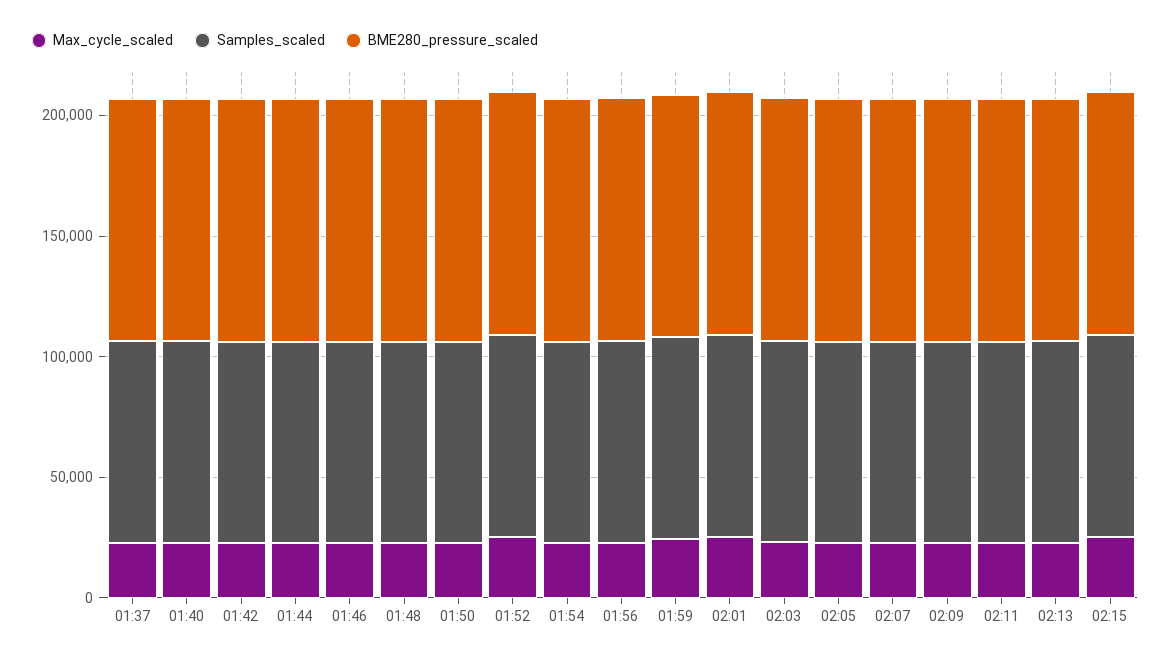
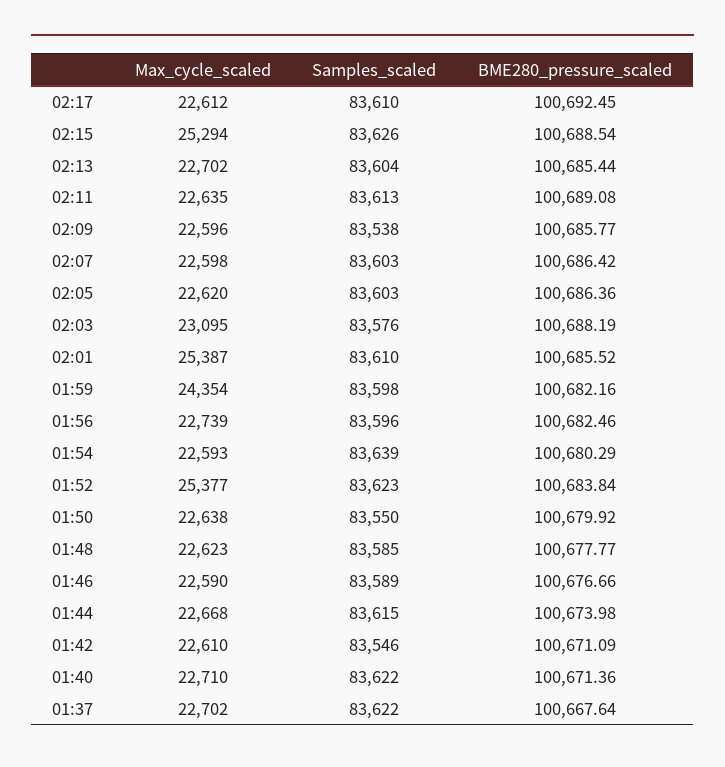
  {
    "Max_cycle_scaled": {
      "01:37": 22702,
      "01:40": 22710,
      "01:42": 22610,
      "01:44": 22668,
      "01:46": 22590,
      "01:48": 22623,
      "01:50": 22638,
      "01:52": 25377,
      "01:54": 22593,
      "01:56": 22739,
      "01:59": 24354,
      "02:01": 25387,
      "02:03": 23095,
      "02:05": 22620,
      "02:07": 22598,
      "02:09": 22596,
      "02:11": 22635,
      "02:13": 22702,
-     "02:15": 25294
+     "02:15": 25294,
+     "02:17": 22612
    },
    "Samples_scaled": {
      "01:37": 83622,
      "01:40": 83622,
      "01:42": 83546,
      "01:44": 83615,
      "01:46": 83589,
      "01:48": 83585,
      "01:50": 83550,
      "01:52": 83623,
      "01:54": 83639,
      "01:56": 83596,
      "01:59": 83598,
      "02:01": 83610,
      "02:03": 83576,
      "02:05": 83603,
      "02:07": 83603,
      "02:09": 83538,
      "02:11": 83613,
      "02:13": 83604,
-     "02:15": 83626
+     "02:15": 83626,
+     "02:17": 83610
    },
    "BME280_pressure_scaled": {
      "01:37": 100667.64,
      "01:40": 100671.36,
      "01:42": 100671.09,
      "01:44": 100673.98,
      "01:46": 100676.66,
      "01:48": 100677.77,
      "01:50": 100679.92,
      "01:52": 100683.84,
      "01:54": 100680.29,
      "01:56": 100682.46,
      "01:59": 100682.16,
      "02:01": 100685.52,
      "02:03": 100688.19,
      "02:05": 100686.36,
      "02:07": 100686.42,
      "02:09": 100685.77,
      "02:11": 100689.08,
      "02:13": 100685.44,
-     "02:15": 100688.54
+     "02:15": 100688.54,
+     "02:17": 100692.45
    }
  }

